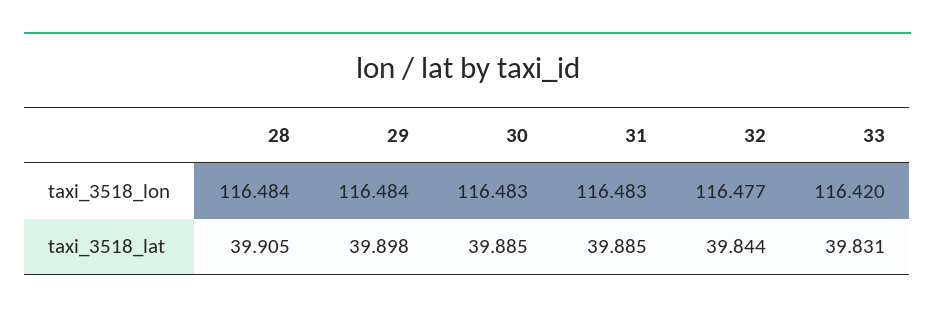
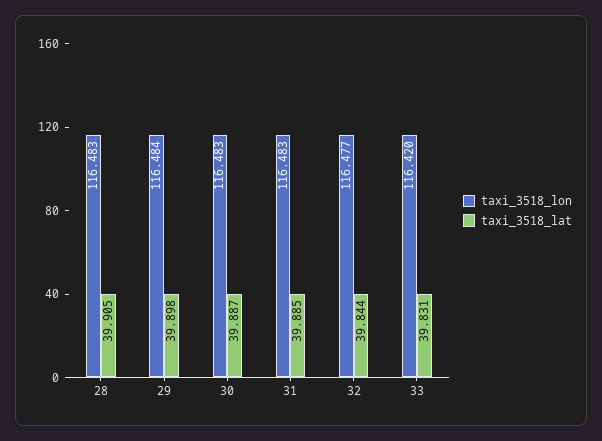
  {
    "taxi_3518_lon": {
-     "28": 116.484,
+     "28": 116.483,
      "29": 116.484,
      "30": 116.483,
      "31": 116.483,
      "32": 116.477,
      "33": 116.42
    },
    "taxi_3518_lat": {
      "28": 39.905,
      "29": 39.898,
-     "30": 39.885,
+     "30": 39.887,
      "31": 39.885,
      "32": 39.844,
      "33": 39.831
    }
  }

